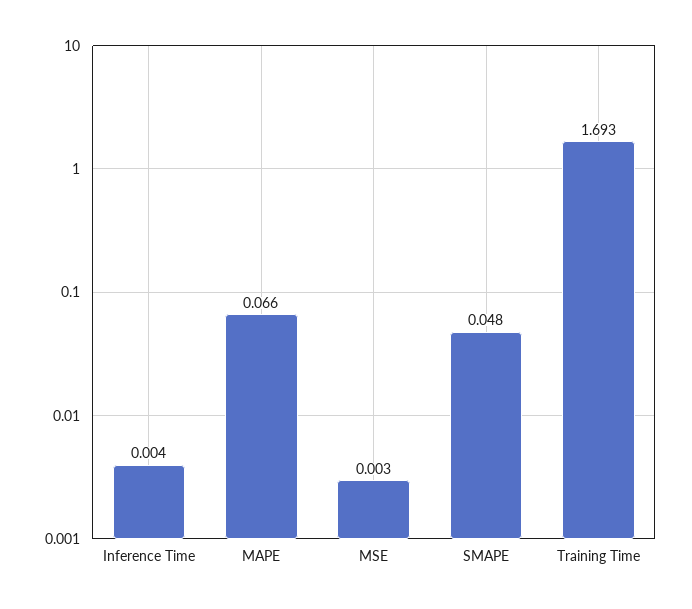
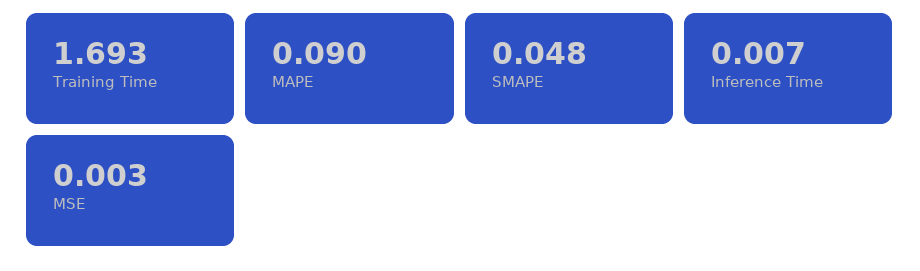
  {
-   "Inference Time": 0.004,
+   "Inference Time": 0.007,
-   "MAPE": 0.066,
+   "MAPE": 0.09,
    "MSE": 0.003,
    "SMAPE": 0.048,
    "Training Time": 1.693
  }

